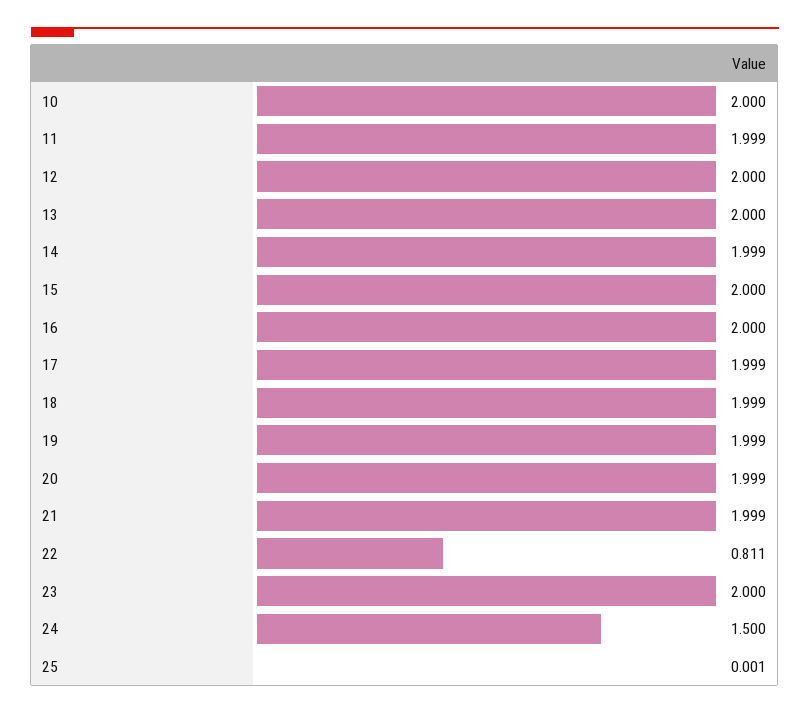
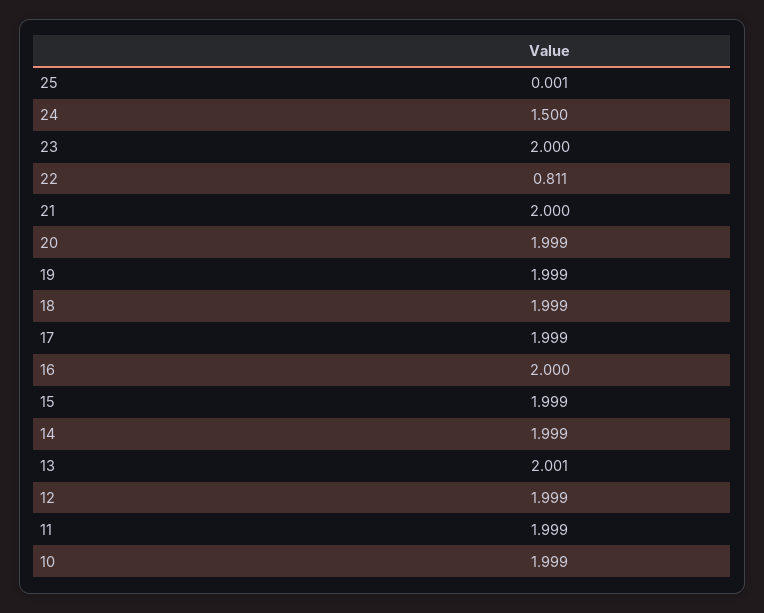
  {
-   "10": 2,
+   "10": 1.999,
    "11": 1.999,
-   "12": 2,
+   "12": 1.999,
-   "13": 2,
+   "13": 2.001,
    "14": 1.999,
-   "15": 2,
+   "15": 1.999,
    "16": 2,
    "17": 1.999,
    "18": 1.999,
    "19": 1.999,
    "20": 1.999,
-   "21": 1.999,
+   "21": 2,
    "22": 0.811,
    "23": 2,
    "24": 1.5,
    "25": 0.001
  }

